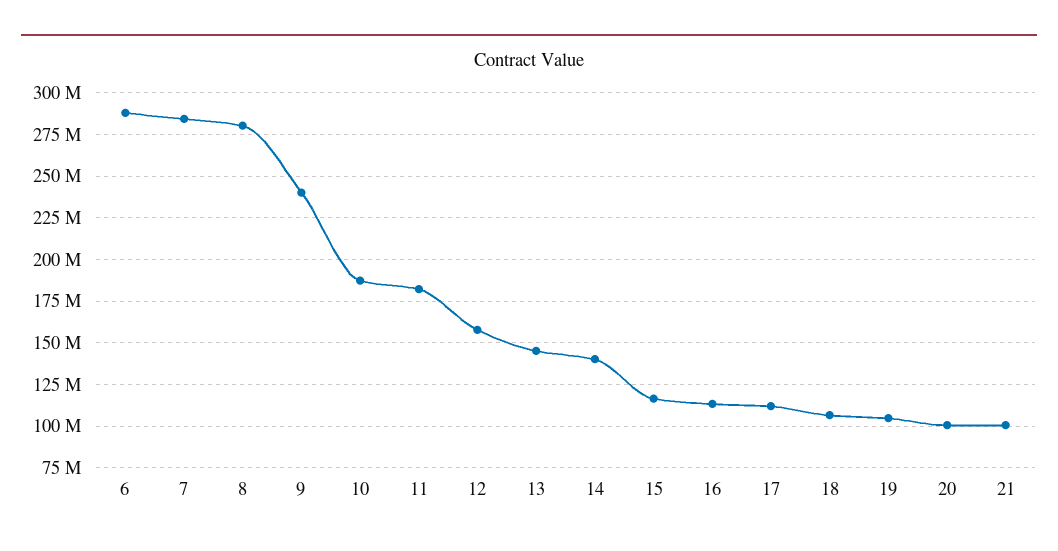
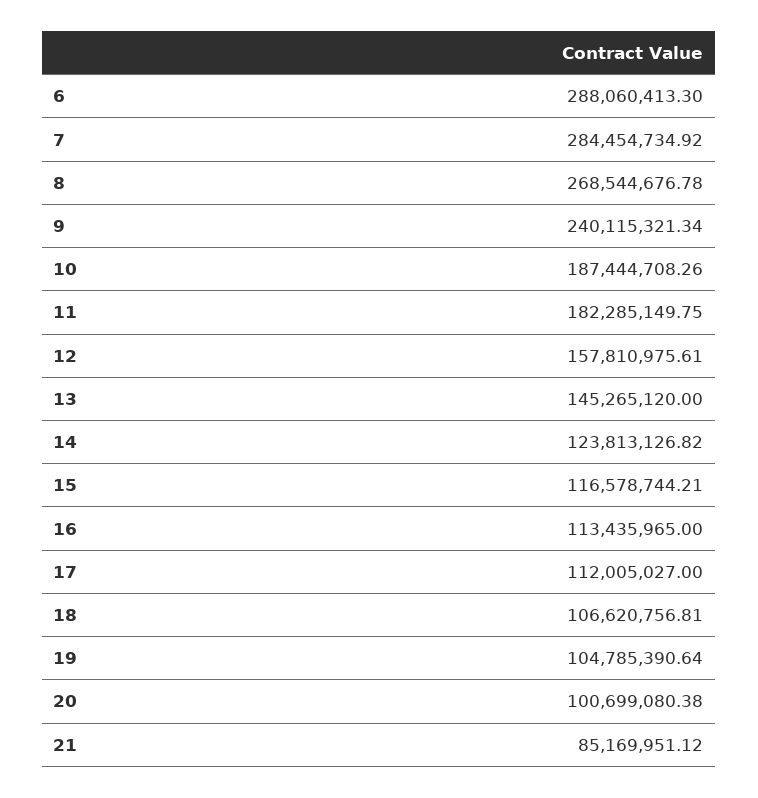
  {
    "6": 288060413.3,
    "7": 284454734.92,
-   "8": 280000000,
+   "8": 268544676.78,
    "9": 240115321.34,
    "10": 187444708.26,
    "11": 182285149.75,
    "12": 157810975.61,
    "13": 145265120,
-   "14": 140000000,
+   "14": 123813126.82,
    "15": 116578744.21,
    "16": 113435965,
    "17": 112005027,
    "18": 106620756.81,
    "19": 104785390.64,
    "20": 100699080.38,
-   "21": 100000000
+   "21": 85169951.12
  }

